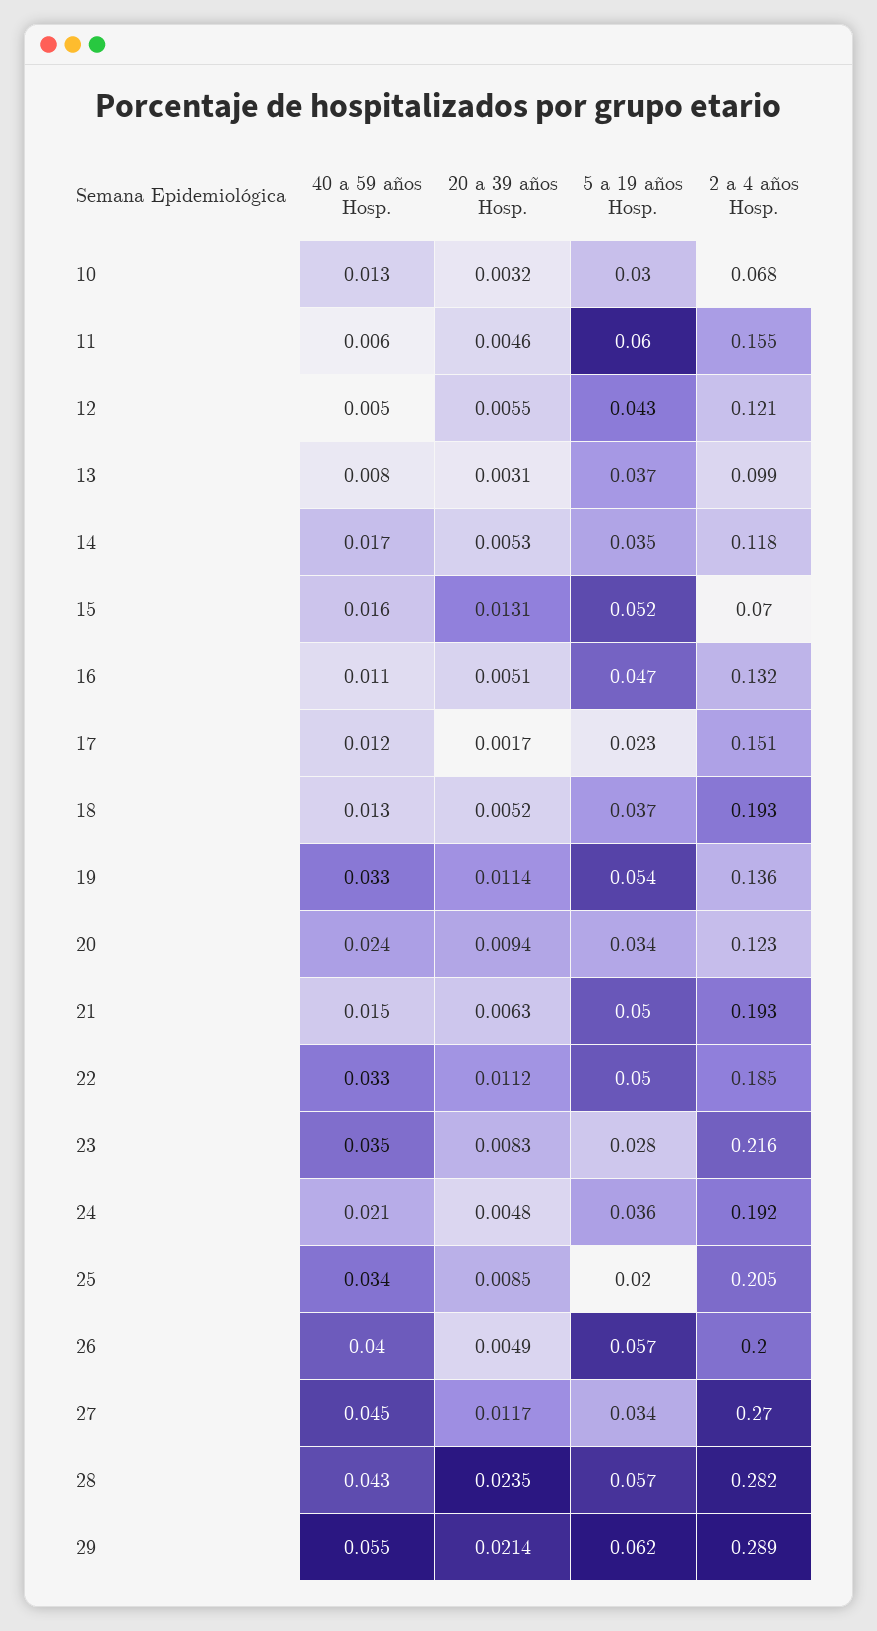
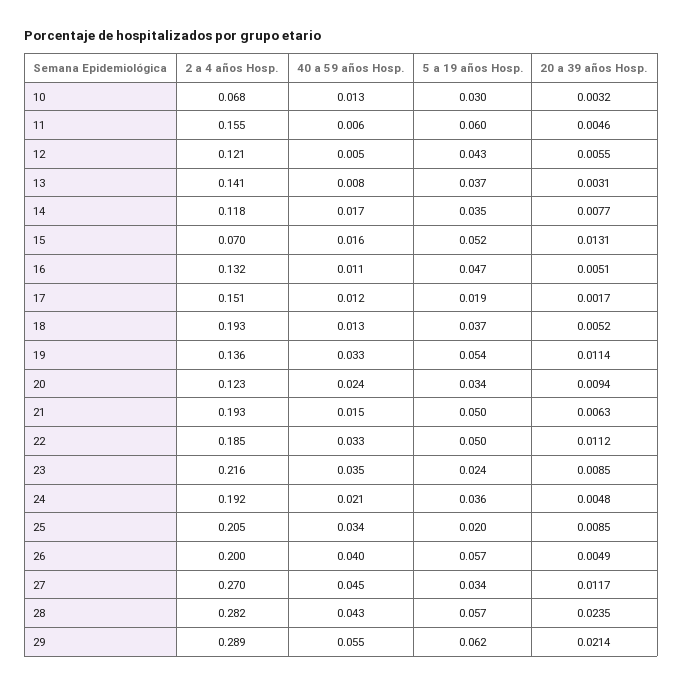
  {
    "40 a 59 años Hosp.": {
      "10": 0.013,
      "11": 0.006,
      "12": 0.005,
      "13": 0.008,
      "14": 0.017,
      "15": 0.016,
      "16": 0.011,
      "17": 0.012,
      "18": 0.013,
      "19": 0.033,
      "20": 0.024,
      "21": 0.015,
      "22": 0.033,
      "23": 0.035,
      "24": 0.021,
      "25": 0.034,
      "26": 0.04,
      "27": 0.045,
      "28": 0.043,
      "29": 0.055
    },
    "20 a 39 años Hosp.": {
      "10": 0.0032,
      "11": 0.0046,
      "12": 0.0055,
      "13": 0.0031,
-     "14": 0.0053,
+     "14": 0.0077,
      "15": 0.0131,
      "16": 0.0051,
      "17": 0.0017,
      "18": 0.0052,
      "19": 0.0114,
      "20": 0.0094,
      "21": 0.0063,
      "22": 0.0112,
-     "23": 0.0083,
+     "23": 0.0085,
      "24": 0.0048,
      "25": 0.0085,
      "26": 0.0049,
      "27": 0.0117,
      "28": 0.0235,
      "29": 0.0214
    },
    "5 a 19 años Hosp.": {
      "10": 0.03,
      "11": 0.06,
      "12": 0.043,
      "13": 0.037,
      "14": 0.035,
      "15": 0.052,
      "16": 0.047,
-     "17": 0.023,
+     "17": 0.019,
      "18": 0.037,
      "19": 0.054,
      "20": 0.034,
      "21": 0.05,
      "22": 0.05,
-     "23": 0.028,
+     "23": 0.024,
      "24": 0.036,
      "25": 0.02,
      "26": 0.057,
      "27": 0.034,
      "28": 0.057,
      "29": 0.062
    },
    "2 a 4 años Hosp.": {
      "10": 0.068,
      "11": 0.155,
      "12": 0.121,
-     "13": 0.099,
+     "13": 0.141,
      "14": 0.118,
      "15": 0.07,
      "16": 0.132,
      "17": 0.151,
      "18": 0.193,
      "19": 0.136,
      "20": 0.123,
      "21": 0.193,
      "22": 0.185,
      "23": 0.216,
      "24": 0.192,
      "25": 0.205,
      "26": 0.2,
      "27": 0.27,
      "28": 0.282,
      "29": 0.289
    }
  }

